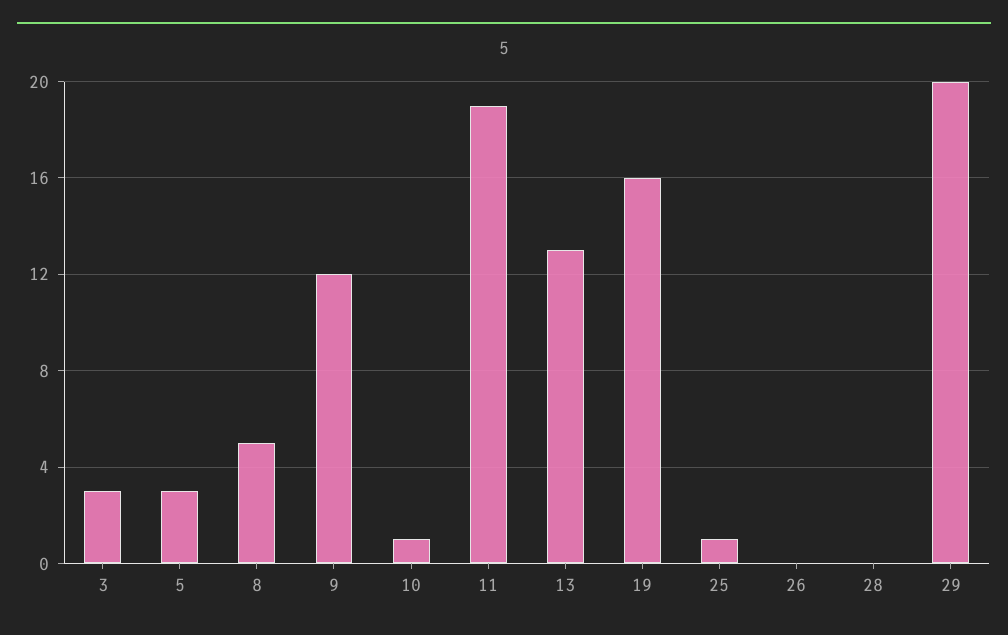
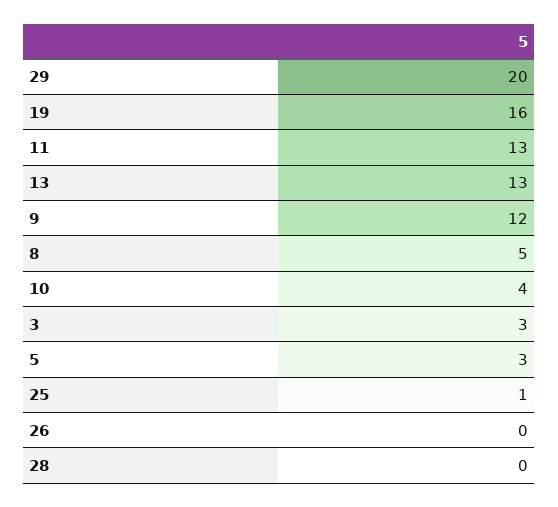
  {
    "3": 3,
    "5": 3,
    "8": 5,
    "9": 12,
-   "10": 1,
+   "10": 4,
-   "11": 19,
+   "11": 13,
    "13": 13,
    "19": 16,
    "25": 1,
    "26": 0,
    "28": 0,
    "29": 20
  }

